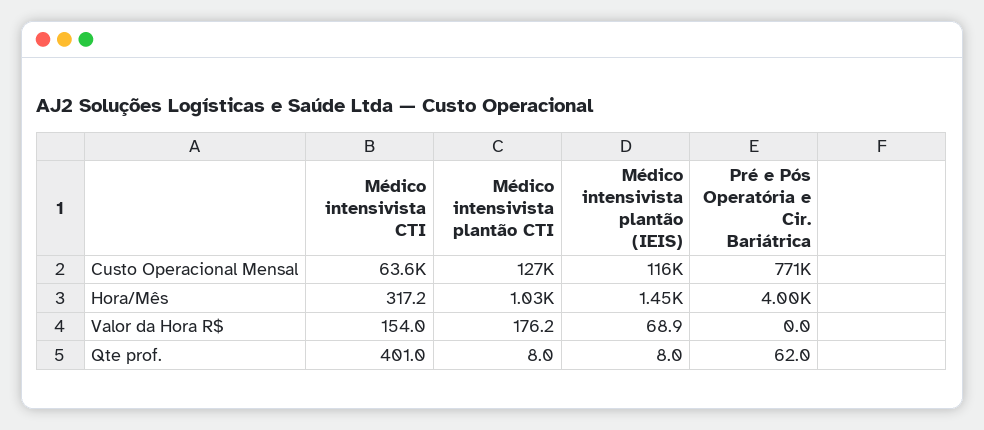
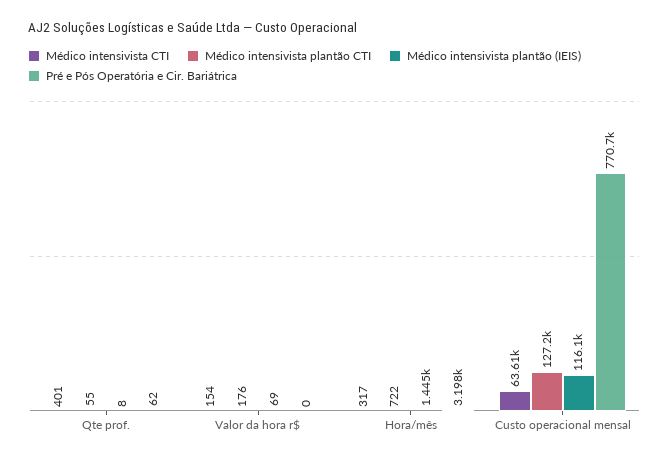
  {
    "Médico intensivista CTI": {
      "Custo Operacional Mensal": 63610,
      "Hora/Mês": 317.2,
      "Valor da Hora R$": 154,
      "Qte prof.": 401
    },
    "Médico intensivista plantão CTI": {
      "Custo Operacional Mensal": 127200,
-     "Hora/Mês": 1030,
+     "Hora/Mês": 722,
      "Valor da Hora R$": 176.2,
-     "Qte prof.": 8
+     "Qte prof.": 55
    },
    "Médico intensivista plantão (IEIS)": {
      "Custo Operacional Mensal": 116100,
      "Hora/Mês": 1445,
      "Valor da Hora R$": 68.9,
      "Qte prof.": 8
    },
    "Pré e Pós Operatória e Cir. Bariátrica": {
      "Custo Operacional Mensal": 770700,
-     "Hora/Mês": 4000,
+     "Hora/Mês": 3198,
      "Valor da Hora R$": 0,
      "Qte prof.": 62
    }
  }

